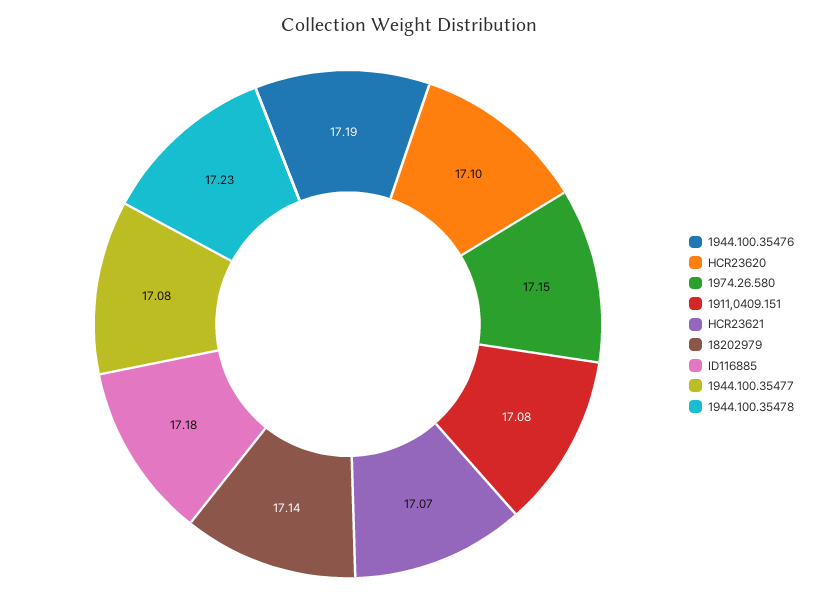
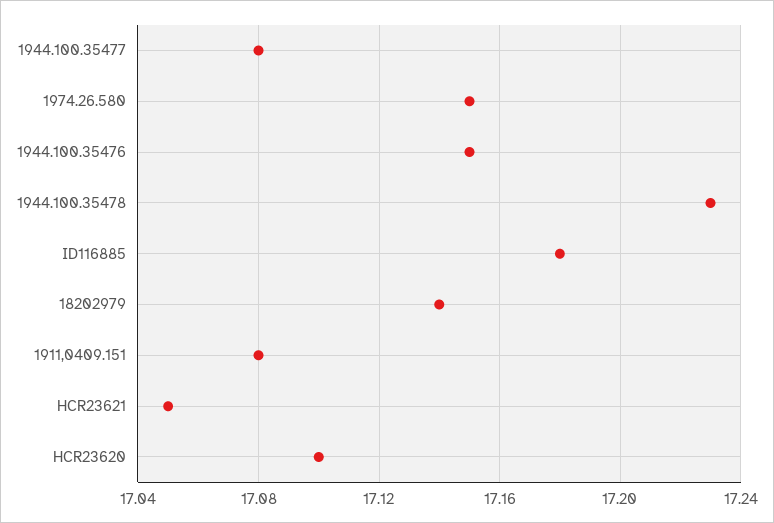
  {
-   "1944.100.35476": 17.19,
+   "1944.100.35476": 17.15,
    "HCR23620": 17.1,
    "1974.26.580": 17.15,
    "1911,0409.151": 17.08,
-   "HCR23621": 17.07,
+   "HCR23621": 17.05,
    "18202979": 17.14,
    "ID116885": 17.18,
    "1944.100.35477": 17.08,
    "1944.100.35478": 17.23
  }

